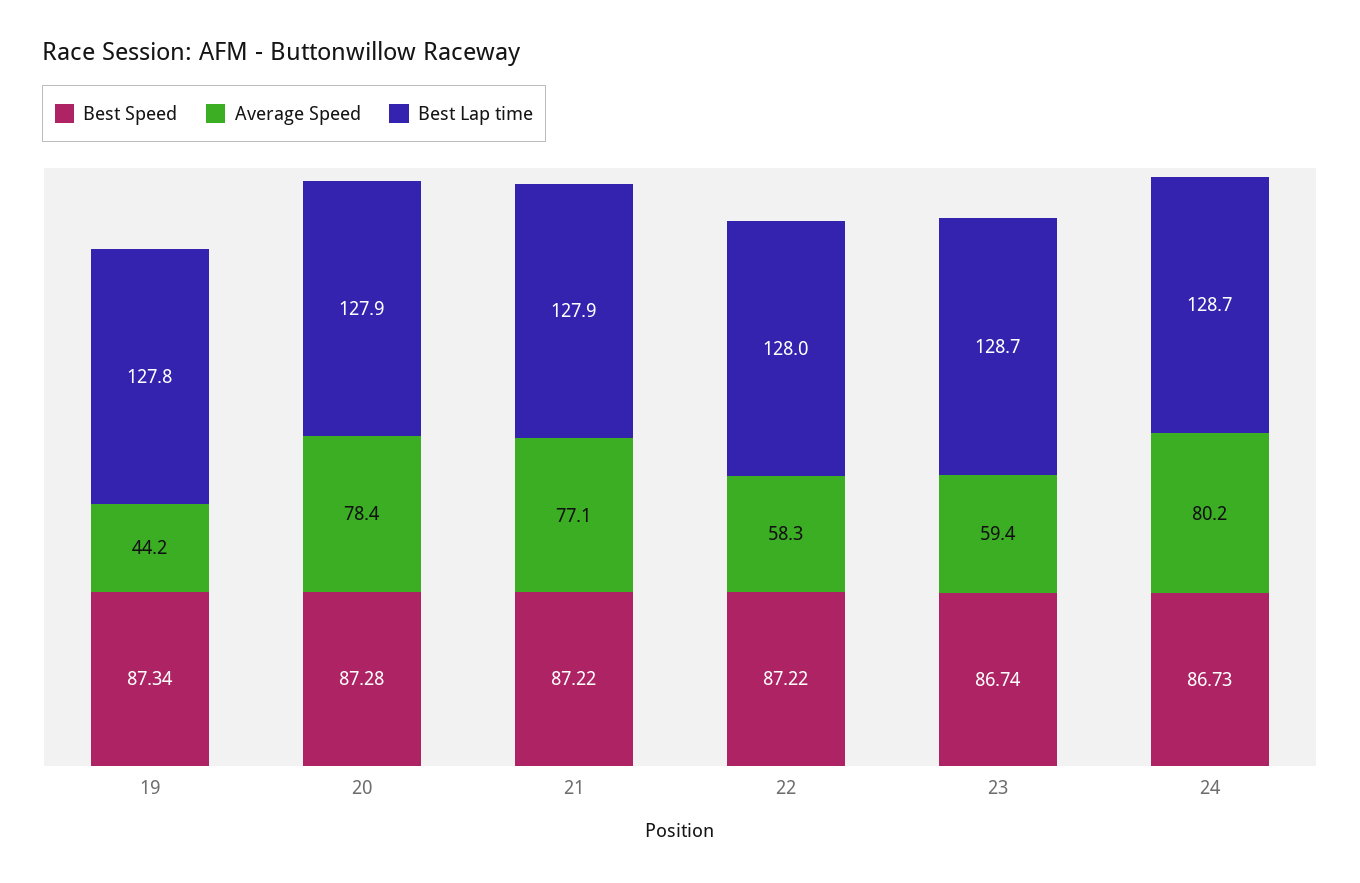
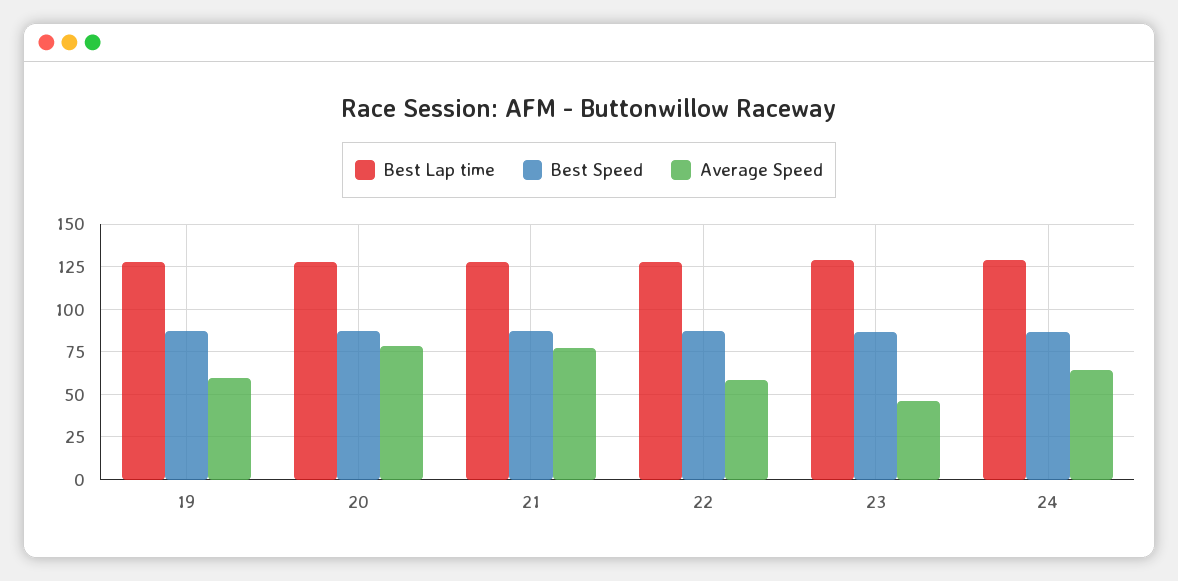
  {
    "Best Speed": {
      "19": 87.34,
      "20": 87.28,
      "21": 87.22,
      "22": 87.22,
      "23": 86.74,
      "24": 86.73
    },
    "Average Speed": {
-     "19": 44.2,
+     "19": 60,
      "20": 78.4,
      "21": 77.1,
      "22": 58.3,
-     "23": 59.4,
+     "23": 45,
-     "24": 80.2
+     "24": 65
    },
    "Best Lap time": {
      "19": 127.8,
      "20": 127.9,
      "21": 127.9,
      "22": 128,
      "23": 128.7,
      "24": 128.7
    }
  }

